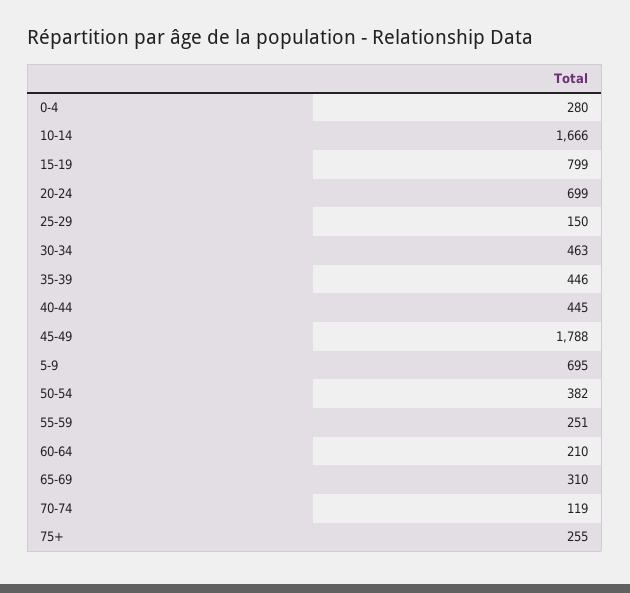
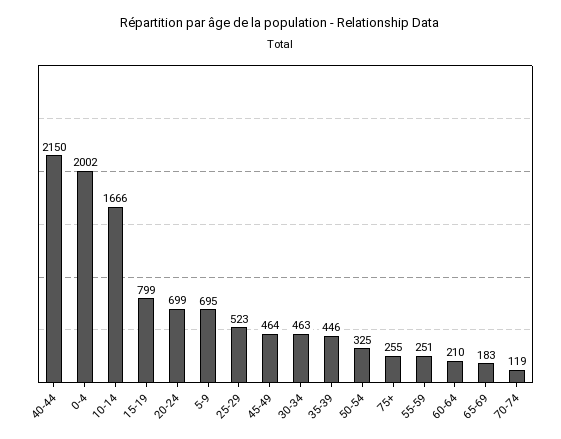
  {
-   "0-4": 280,
+   "0-4": 2002,
    "10-14": 1666,
    "15-19": 799,
    "20-24": 699,
-   "25-29": 150,
+   "25-29": 523,
    "30-34": 463,
    "35-39": 446,
-   "40-44": 445,
+   "40-44": 2150,
-   "45-49": 1788,
+   "45-49": 464,
    "5-9": 695,
-   "50-54": 382,
+   "50-54": 325,
    "55-59": 251,
    "60-64": 210,
-   "65-69": 310,
+   "65-69": 183,
    "70-74": 119,
    "75+": 255
  }

